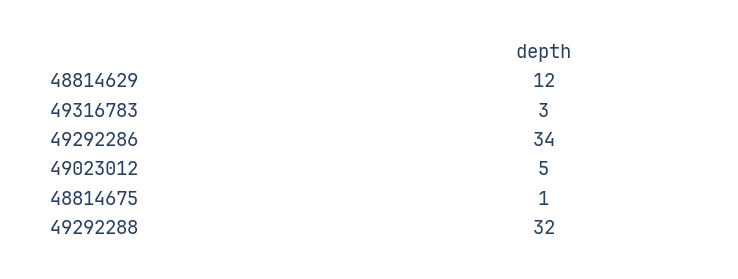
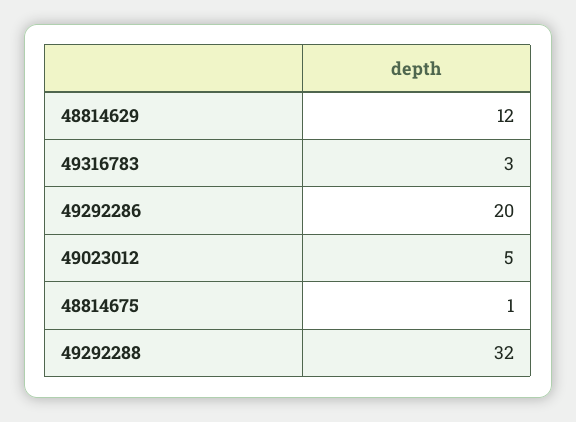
  {
    "48814629": 12,
    "49316783": 3,
-   "49292286": 34,
+   "49292286": 20,
    "49023012": 5,
    "48814675": 1,
    "49292288": 32
  }

